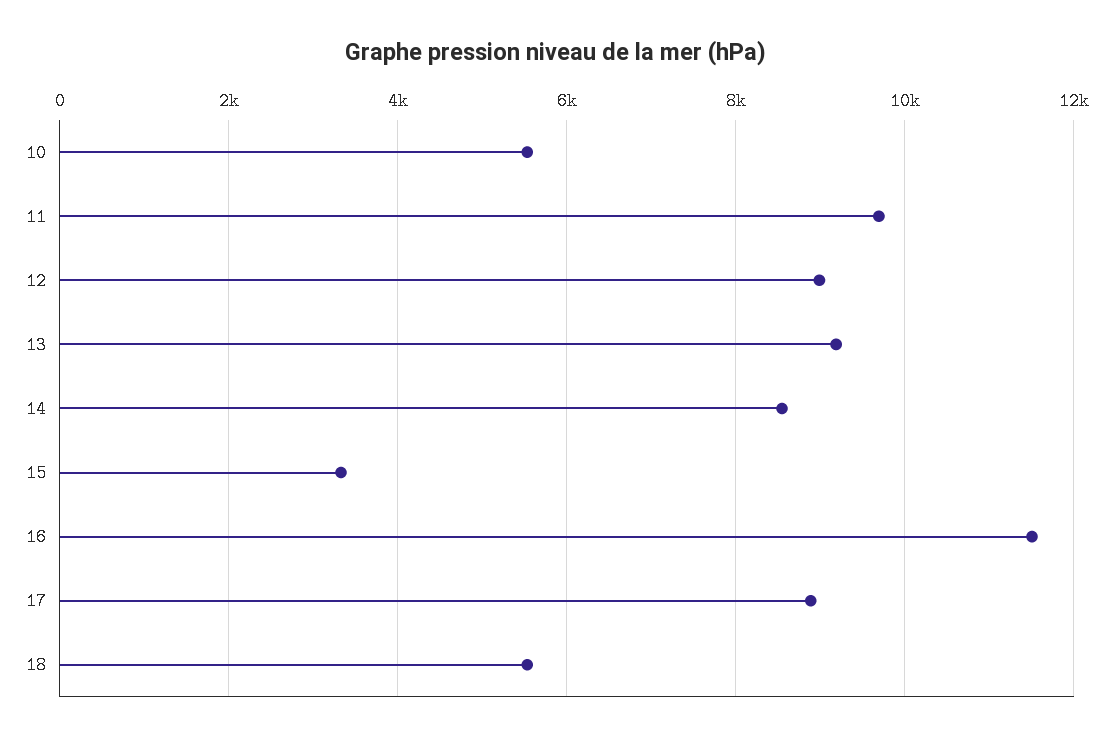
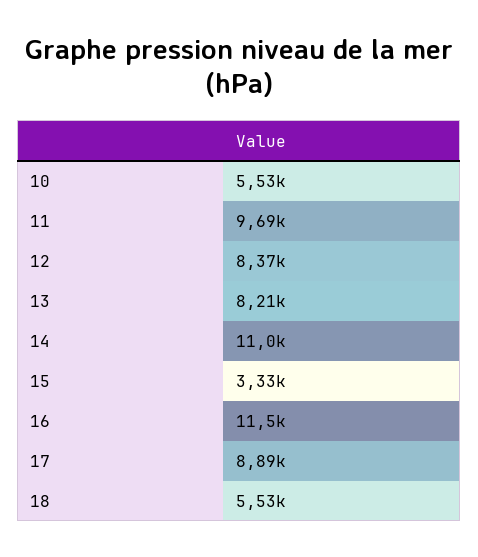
  {
    "10": 5530,
    "11": 9690,
-   "12": 9000,
+   "12": 8370,
-   "13": 9200,
+   "13": 8210,
-   "14": 8600,
+   "14": 11000,
    "15": 3330,
    "16": 11500,
    "17": 8890,
    "18": 5530
  }

